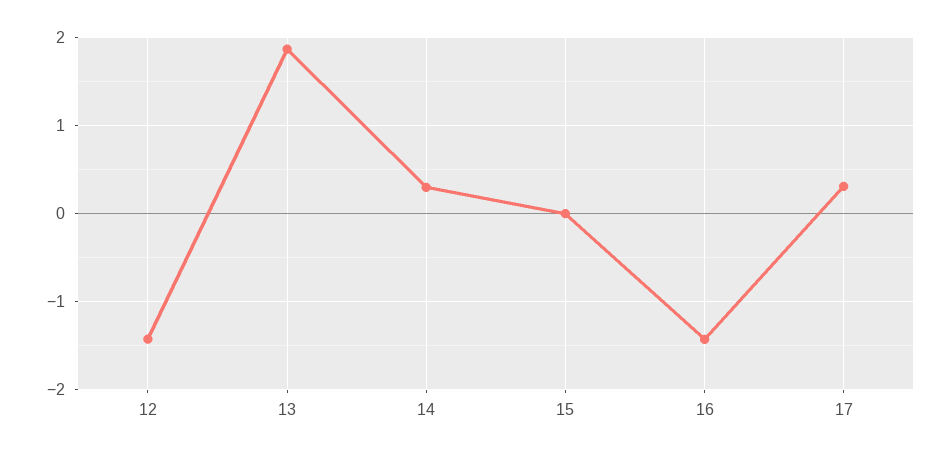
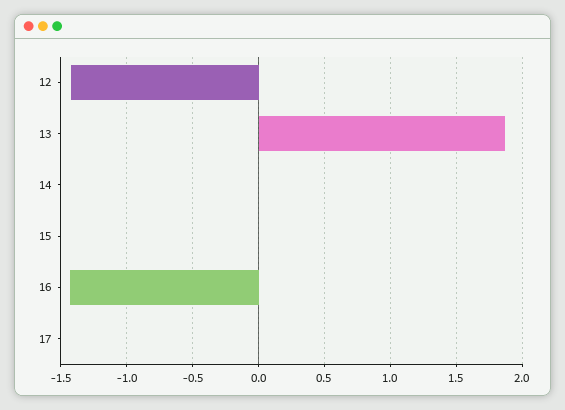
  {
    "12": -1.4,
    "13": 1.85,
-   "14": 0.3,
+   "14": 0,
    "15": 0,
    "16": -1.45,
-   "17": 0.3
+   "17": 0
  }

